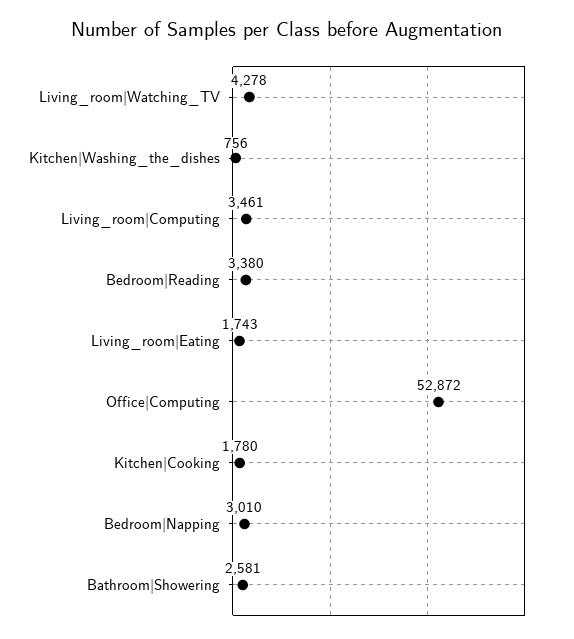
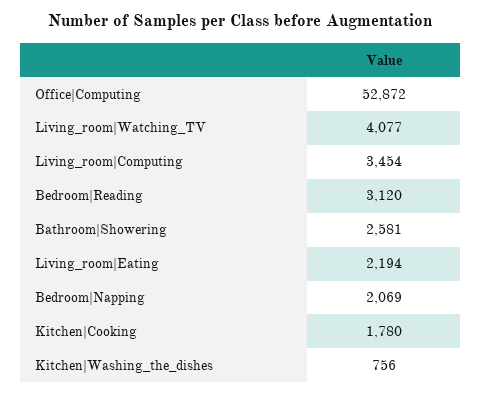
  {
-   "Living_room|Watching_TV": 4278,
+   "Living_room|Watching_TV": 4077,
    "Kitchen|Washing_the_dishes": 756,
-   "Living_room|Computing": 3461,
+   "Living_room|Computing": 3454,
-   "Bedroom|Reading": 3380,
+   "Bedroom|Reading": 3120,
-   "Living_room|Eating": 1743,
+   "Living_room|Eating": 2194,
    "Office|Computing": 52872,
    "Kitchen|Cooking": 1780,
-   "Bedroom|Napping": 3010,
+   "Bedroom|Napping": 2069,
    "Bathroom|Showering": 2581
  }

